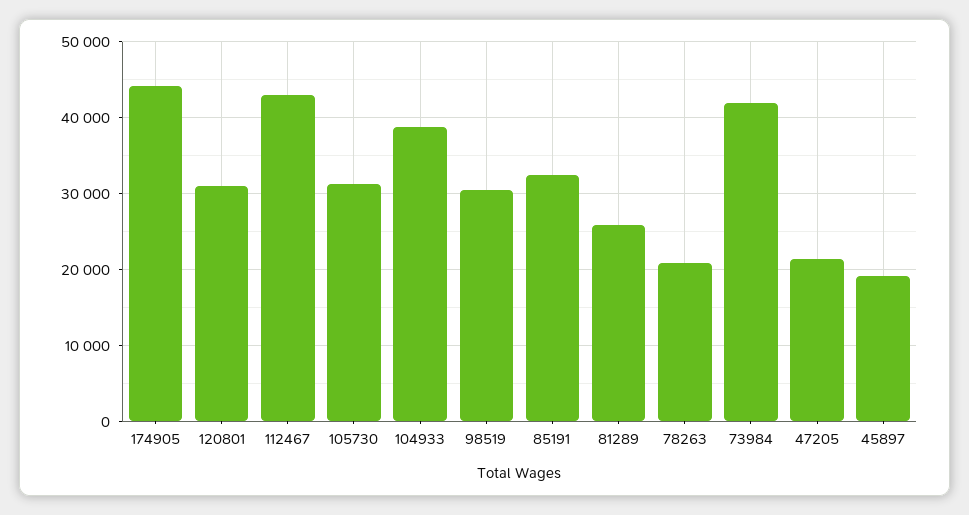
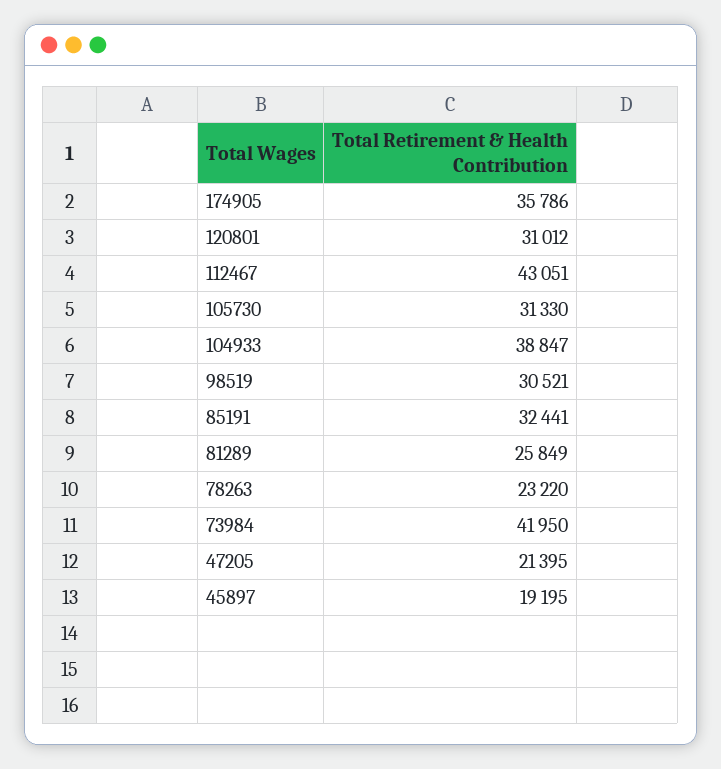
  {
-   "174905": 44000,
+   "174905": 35786,
    "120801": 31012,
    "112467": 43051,
    "105730": 31330,
    "104933": 38847,
    "98519": 30521,
    "85191": 32441,
    "81289": 25849,
-   "78263": 21000,
+   "78263": 23220,
    "73984": 41950,
    "47205": 21395,
    "45897": 19195
  }

